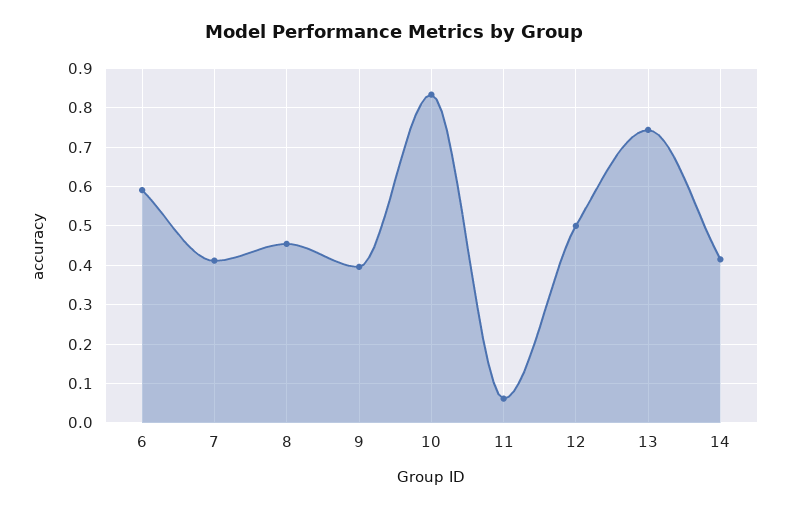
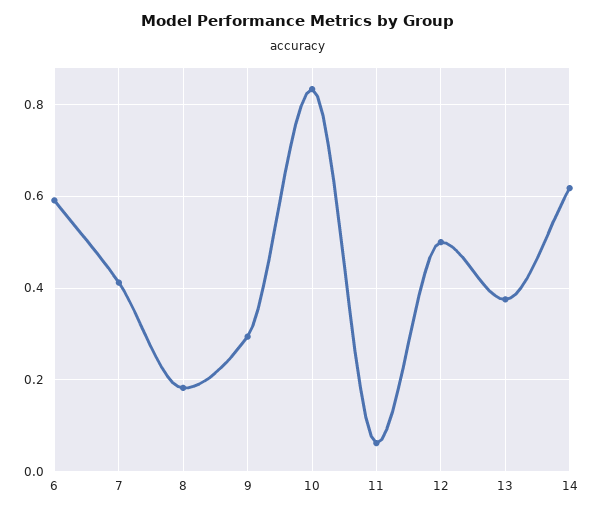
  {
    "6": 0.6,
    "7": 0.42,
-   "8": 0.46,
+   "8": 0.18,
-   "9": 0.4,
+   "9": 0.3,
    "10": 0.84,
    "11": 0.06,
    "12": 0.5,
-   "13": 0.74,
+   "13": 0.38,
-   "14": 0.42
+   "14": 0.62
  }

